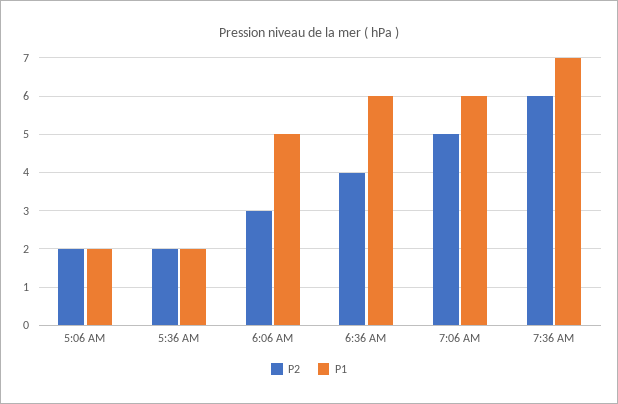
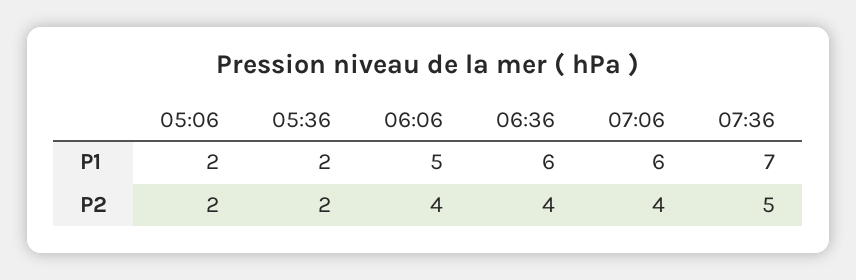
  {
    "P2": {
      "5:06 AM": 2,
      "5:36 AM": 2,
-     "6:06 AM": 3,
+     "6:06 AM": 4,
      "6:36 AM": 4,
-     "7:06 AM": 5,
+     "7:06 AM": 4,
-     "7:36 AM": 6
+     "7:36 AM": 5
    },
    "P1": {
      "5:06 AM": 2,
      "5:36 AM": 2,
      "6:06 AM": 5,
      "6:36 AM": 6,
      "7:06 AM": 6,
      "7:36 AM": 7
    }
  }

